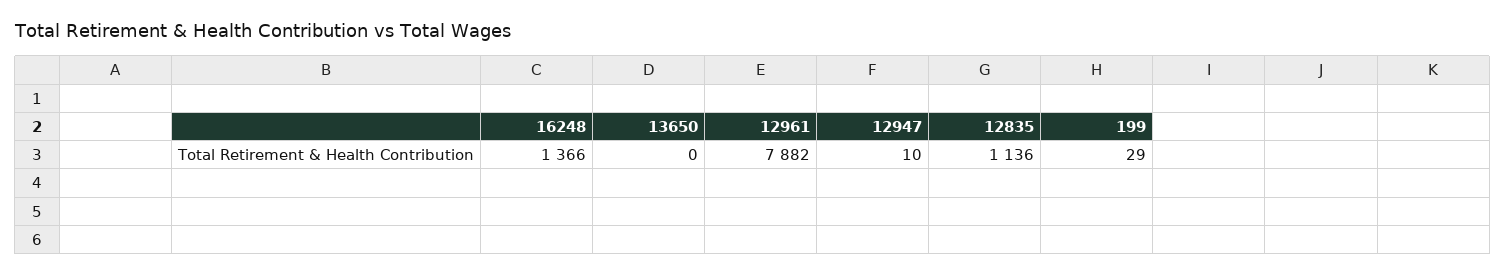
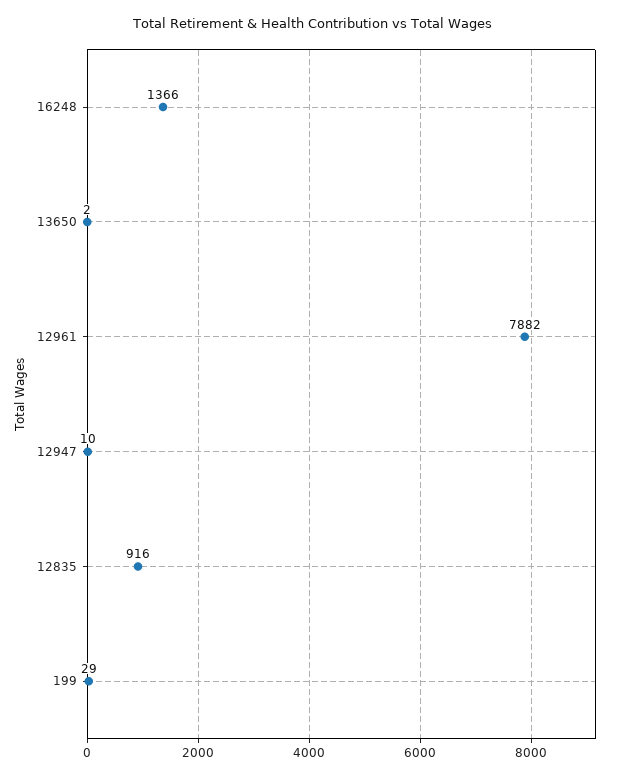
  {
    "16248": 1366,
-   "13650": 0,
+   "13650": 2,
    "12961": 7882,
    "12947": 10,
-   "12835": 1136,
+   "12835": 916,
    "199": 29
  }

